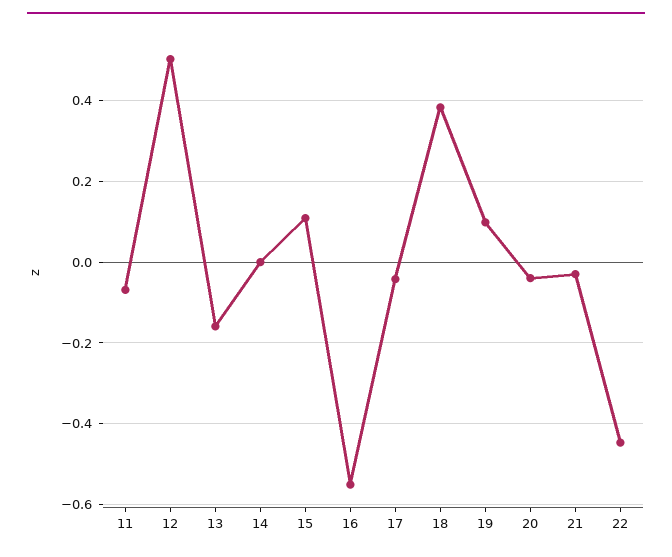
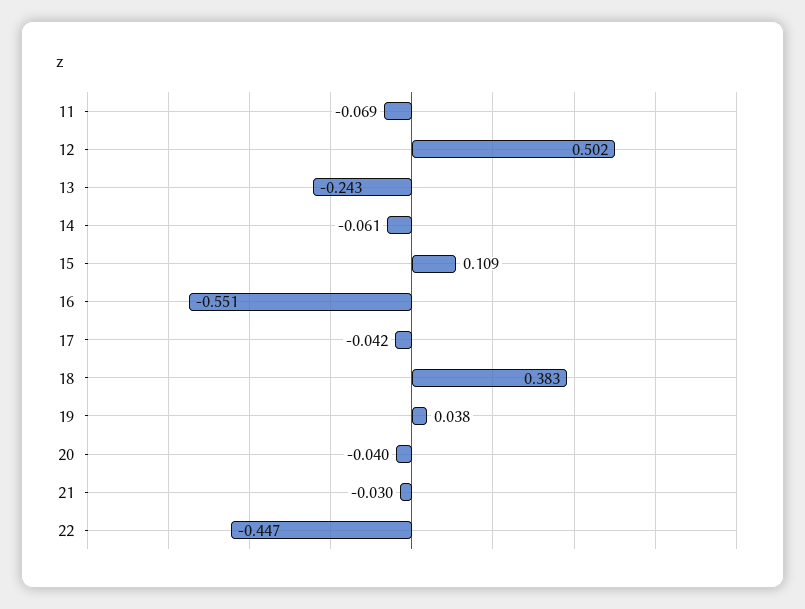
  {
    "11": -0.069,
    "12": 0.502,
-   "13": -0.16,
+   "13": -0.243,
-   "14": 0,
+   "14": -0.061,
    "15": 0.109,
    "16": -0.551,
    "17": -0.042,
    "18": 0.383,
-   "19": 0.1,
+   "19": 0.038,
    "20": -0.04,
    "21": -0.03,
    "22": -0.447
  }

